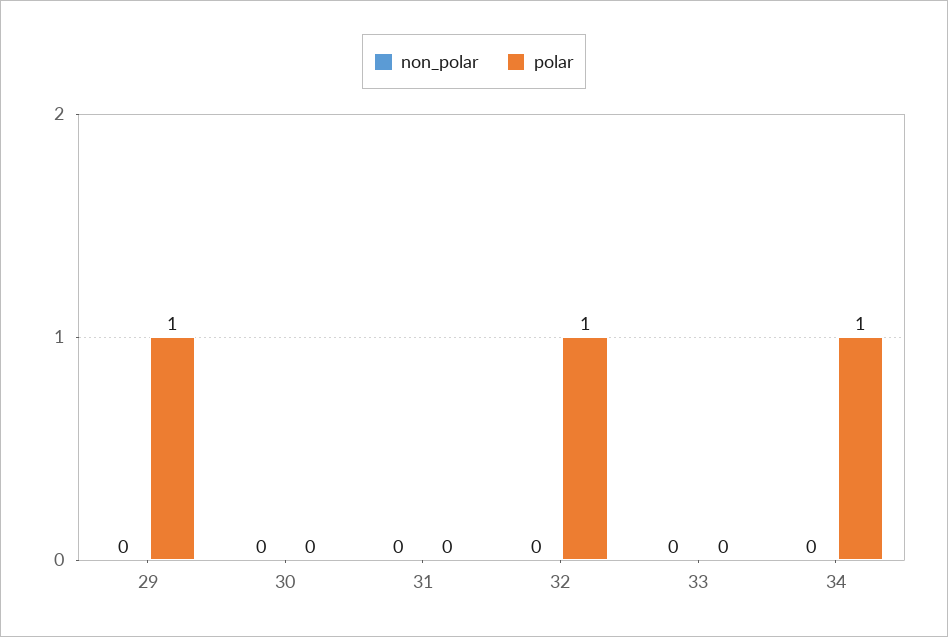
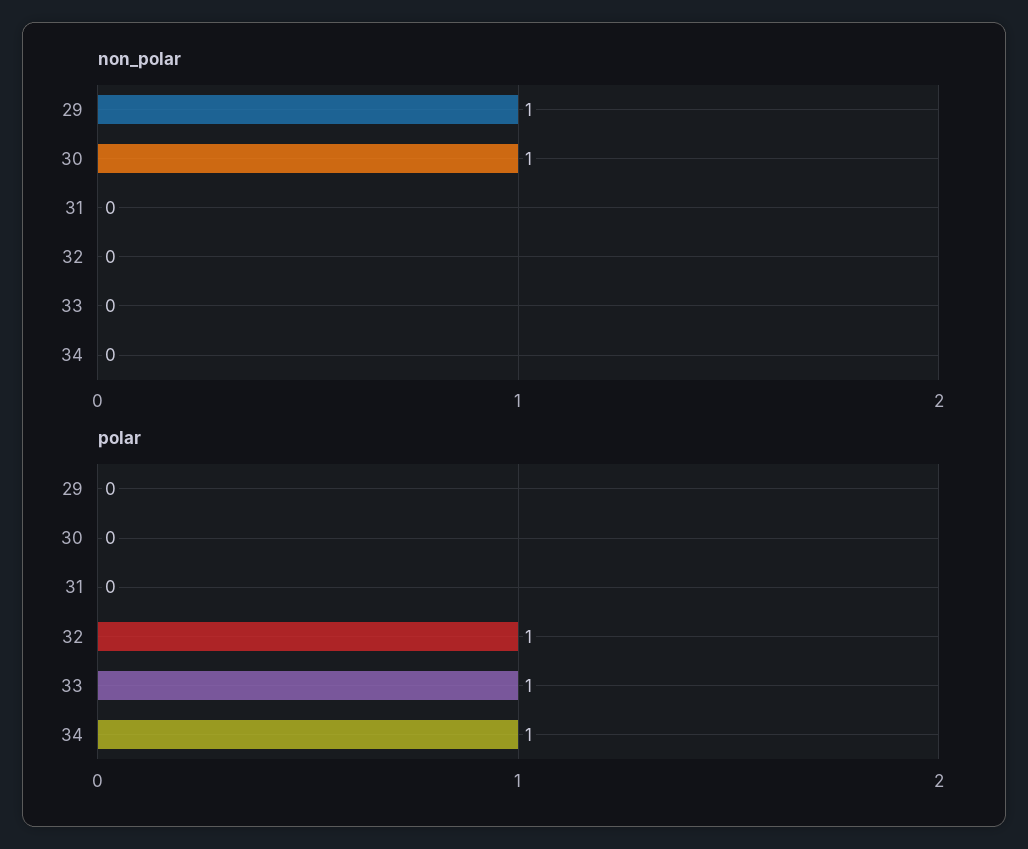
  {
    "non_polar": {
-     "29": 0,
+     "29": 1,
-     "30": 0,
+     "30": 1,
      "31": 0,
      "32": 0,
      "33": 0,
      "34": 0
    },
    "polar": {
-     "29": 1,
+     "29": 0,
      "30": 0,
      "31": 0,
      "32": 1,
-     "33": 0,
+     "33": 1,
      "34": 1
    }
  }

